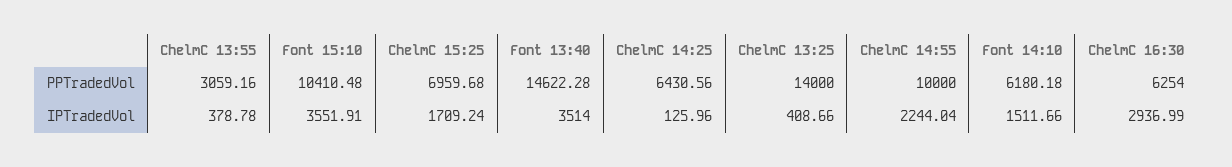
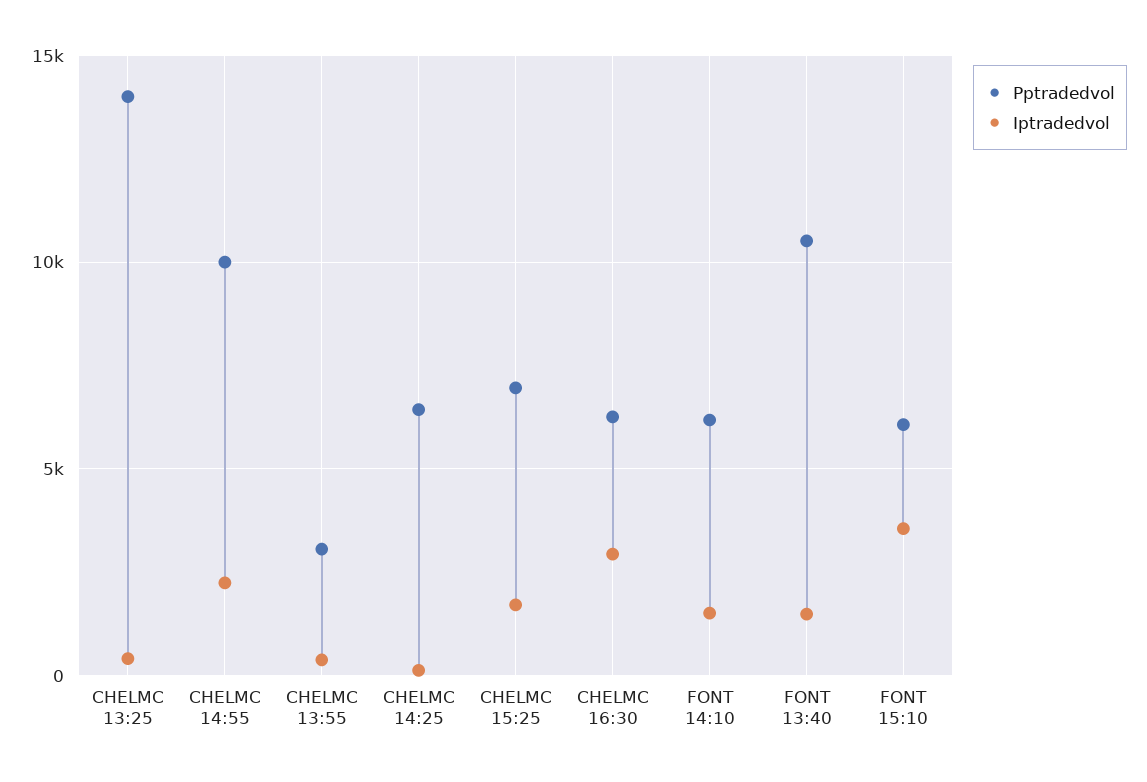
  {
    "PPTradedVol": {
      "ChelmC 13:55": 3059.16,
-     "Font 15:10": 10410.48,
+     "Font 15:10": 6000,
      "ChelmC 15:25": 6959.68,
-     "Font 13:40": 14622.28,
+     "Font 13:40": 10500,
      "ChelmC 14:25": 6430.56,
      "ChelmC 13:25": 14000,
      "ChelmC 14:55": 10000,
      "Font 14:10": 6180.18,
      "ChelmC 16:30": 6254
    },
    "IPTradedVol": {
      "ChelmC 13:55": 378.78,
      "Font 15:10": 3551.91,
      "ChelmC 15:25": 1709.24,
-     "Font 13:40": 3514,
+     "Font 13:40": 1500,
      "ChelmC 14:25": 125.96,
      "ChelmC 13:25": 408.66,
      "ChelmC 14:55": 2244.04,
      "Font 14:10": 1511.66,
      "ChelmC 16:30": 2936.99
    }
  }

